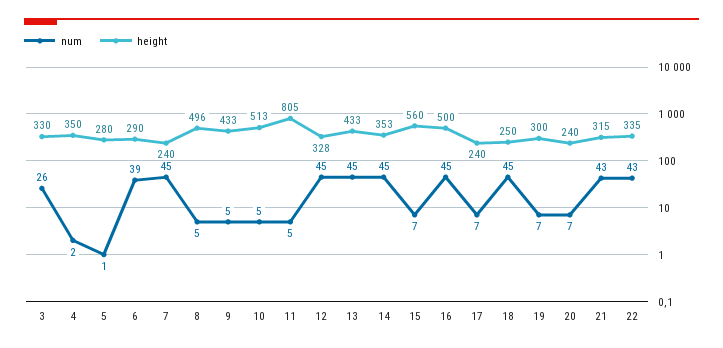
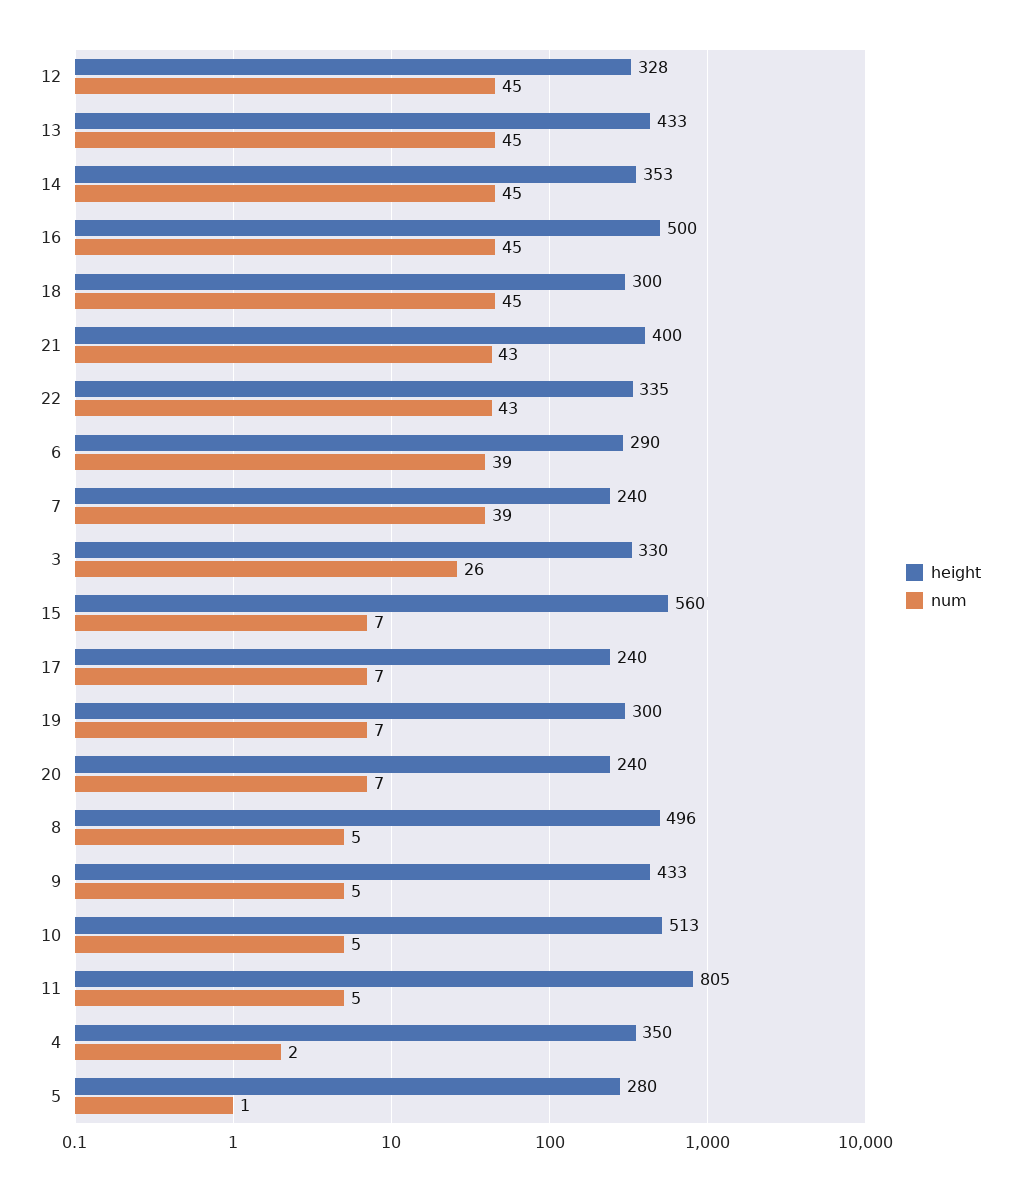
  {
    "num": {
      "3": 26,
      "4": 2,
      "5": 1,
      "6": 39,
-     "7": 45,
+     "7": 39,
      "8": 5,
      "9": 5,
      "10": 5,
      "11": 5,
      "12": 45,
      "13": 45,
      "14": 45,
      "15": 7,
      "16": 45,
      "17": 7,
      "18": 45,
      "19": 7,
      "20": 7,
      "21": 43,
      "22": 43
    },
    "height": {
      "3": 330,
      "4": 350,
      "5": 280,
      "6": 290,
      "7": 240,
      "8": 496,
      "9": 433,
      "10": 513,
      "11": 805,
      "12": 328,
      "13": 433,
      "14": 353,
      "15": 560,
      "16": 500,
      "17": 240,
-     "18": 250,
+     "18": 300,
      "19": 300,
      "20": 240,
-     "21": 315,
+     "21": 400,
      "22": 335
    }
  }

